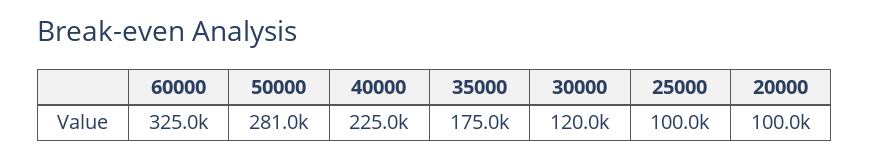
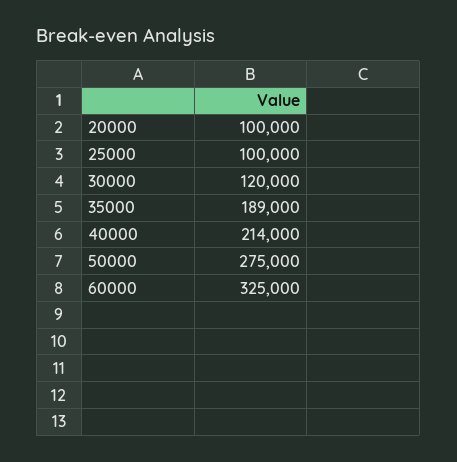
  {
    "60000": 325000,
-   "50000": 281000,
+   "50000": 275000,
-   "40000": 225000,
+   "40000": 214000,
-   "35000": 175000,
+   "35000": 189000,
    "30000": 120000,
    "25000": 100000,
    "20000": 100000
  }

